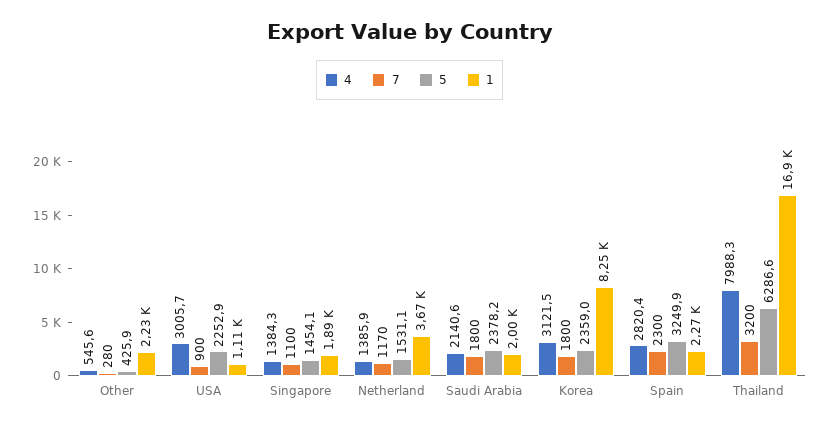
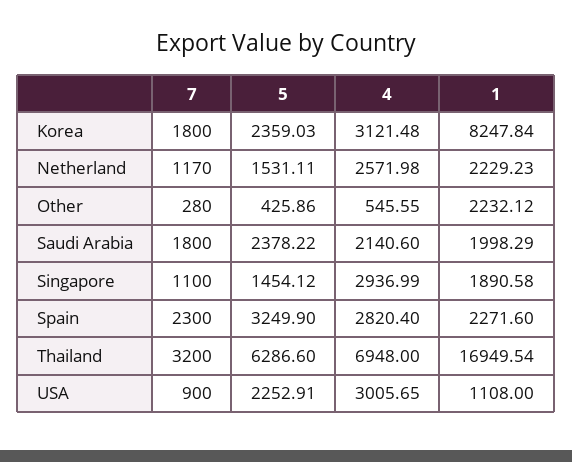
  {
    "4": {
      "Other": 545.55,
      "USA": 3005.65,
-     "Singapore": 1384.3,
+     "Singapore": 2936.99,
-     "Netherland": 1385.9,
+     "Netherland": 2571.98,
      "Saudi Arabia": 2140.6,
      "Korea": 3121.48,
      "Spain": 2820.4,
-     "Thailand": 7988.3
+     "Thailand": 6948
    },
    "7": {
      "Other": 280,
      "USA": 900,
      "Singapore": 1100,
      "Netherland": 1170,
      "Saudi Arabia": 1800,
      "Korea": 1800,
      "Spain": 2300,
      "Thailand": 3200
    },
    "5": {
      "Other": 425.86,
      "USA": 2252.91,
      "Singapore": 1454.12,
      "Netherland": 1531.11,
      "Saudi Arabia": 2378.22,
      "Korea": 2359.03,
      "Spain": 3249.9,
      "Thailand": 6286.6
    },
    "1": {
      "Other": 2232.12,
      "USA": 1108,
      "Singapore": 1890.58,
-     "Netherland": 3670,
+     "Netherland": 2229.23,
      "Saudi Arabia": 1998.29,
      "Korea": 8247.84,
      "Spain": 2271.6,
      "Thailand": 16949.54
    }
  }

